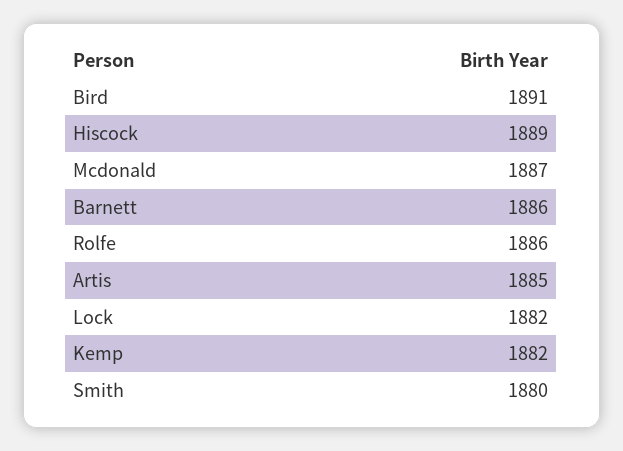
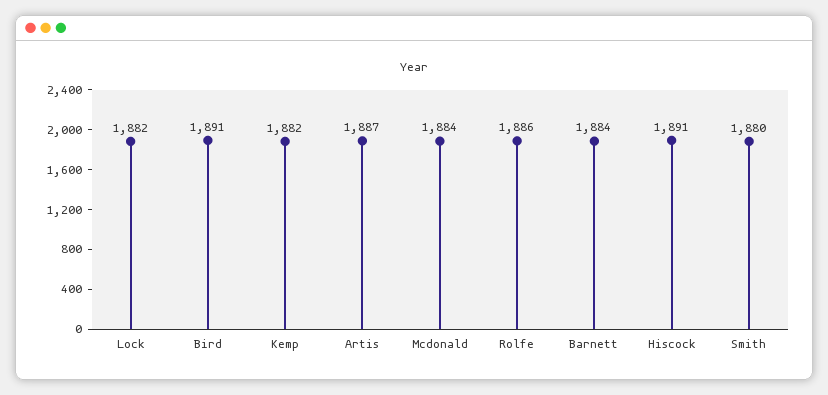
  {
    "Bird": 1891,
-   "Hiscock": 1889,
+   "Hiscock": 1891,
-   "Mcdonald": 1887,
+   "Mcdonald": 1884,
-   "Barnett": 1886,
+   "Barnett": 1884,
    "Rolfe": 1886,
-   "Artis": 1885,
+   "Artis": 1887,
    "Lock": 1882,
    "Kemp": 1882,
    "Smith": 1880
  }

